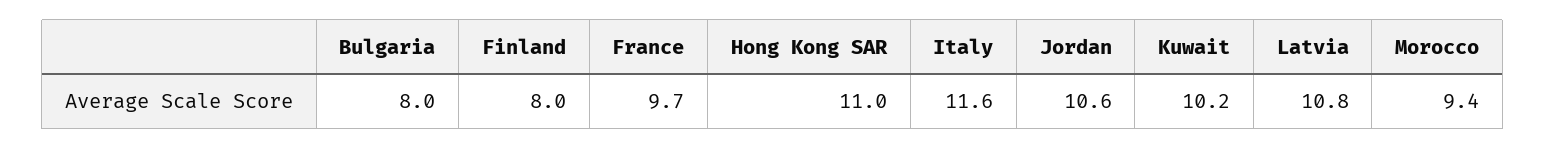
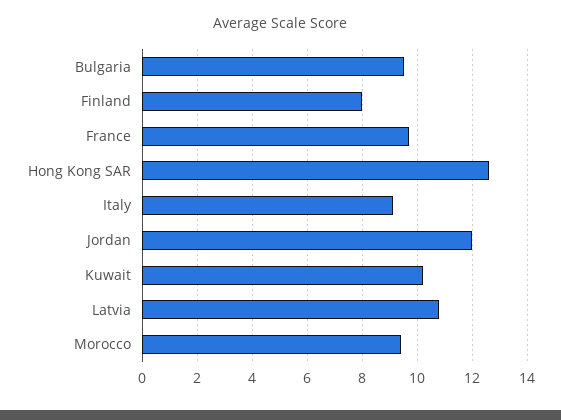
  {
-   "Bulgaria": 8,
+   "Bulgaria": 9.5,
    "Finland": 8,
    "France": 9.7,
-   "Hong Kong SAR": 11,
+   "Hong Kong SAR": 12.5,
-   "Italy": 11.6,
+   "Italy": 9,
-   "Jordan": 10.6,
+   "Jordan": 12,
    "Kuwait": 10.2,
    "Latvia": 10.8,
    "Morocco": 9.4
  }

